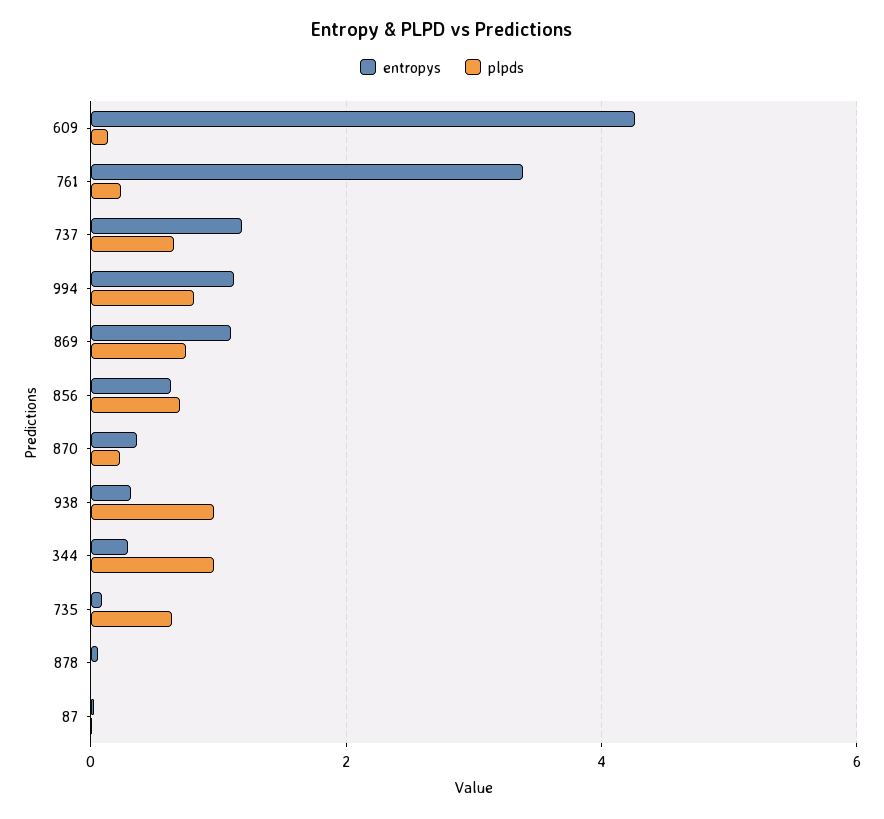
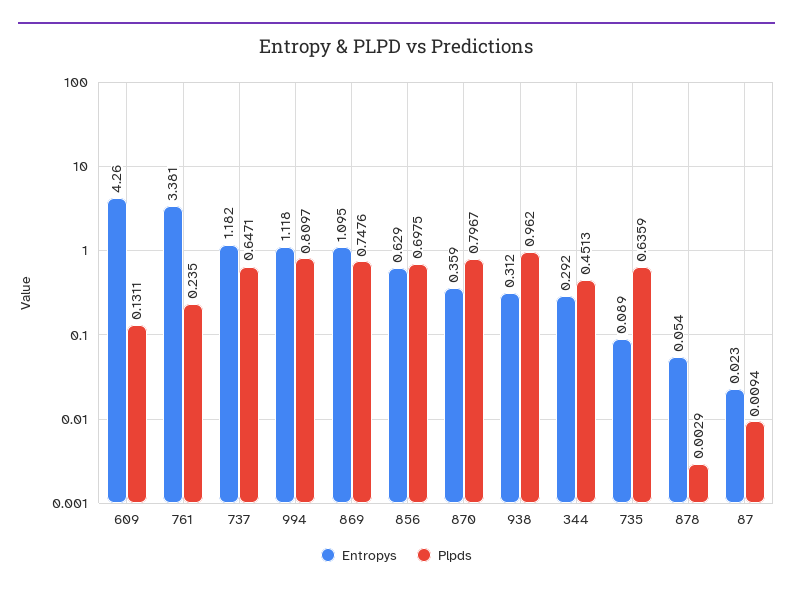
  {
    "entropys": {
      "609": 4.26,
      "761": 3.381,
      "737": 1.182,
      "994": 1.118,
      "869": 1.095,
      "856": 0.629,
      "870": 0.359,
      "938": 0.312,
      "344": 0.292,
      "735": 0.089,
      "878": 0.054,
      "87": 0.023
    },
    "plpds": {
      "609": 0.1311,
      "761": 0.235,
      "737": 0.6471,
      "994": 0.8097,
      "869": 0.7476,
      "856": 0.6975,
-     "870": 0.2,
+     "870": 0.7967,
      "938": 0.962,
-     "344": 1,
+     "344": 0.4513,
      "735": 0.6359,
      "878": 0.0029,
      "87": 0.0094
    }
  }

